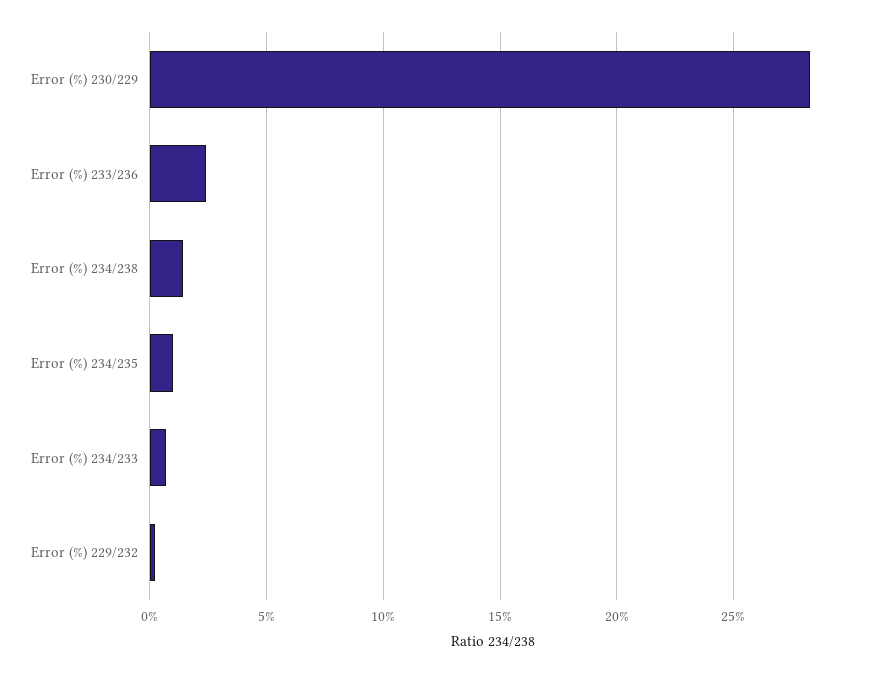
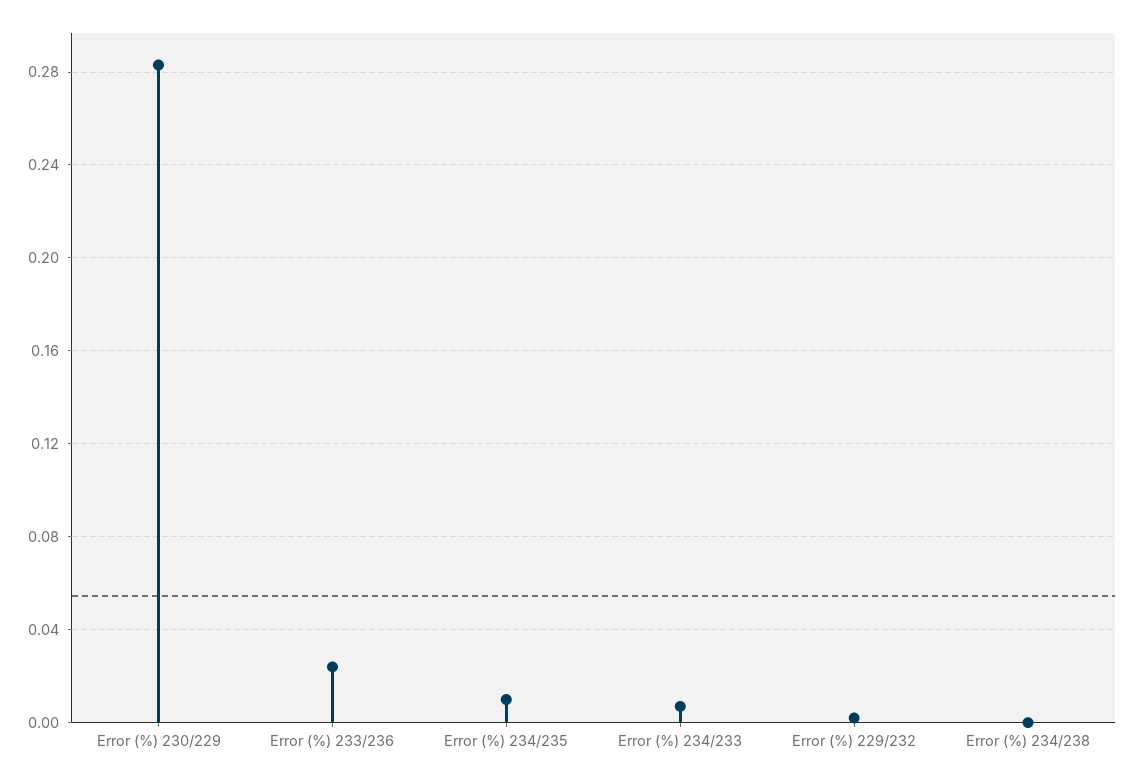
  {
    "Error (%) 230/229": 0.285,
    "Error (%) 233/236": 0.025,
-   "Error (%) 234/238": 0.015,
+   "Error (%) 234/238": 0,
    "Error (%) 234/235": 0.01,
    "Error (%) 234/233": 0.005,
    "Error (%) 229/232": 0
  }

